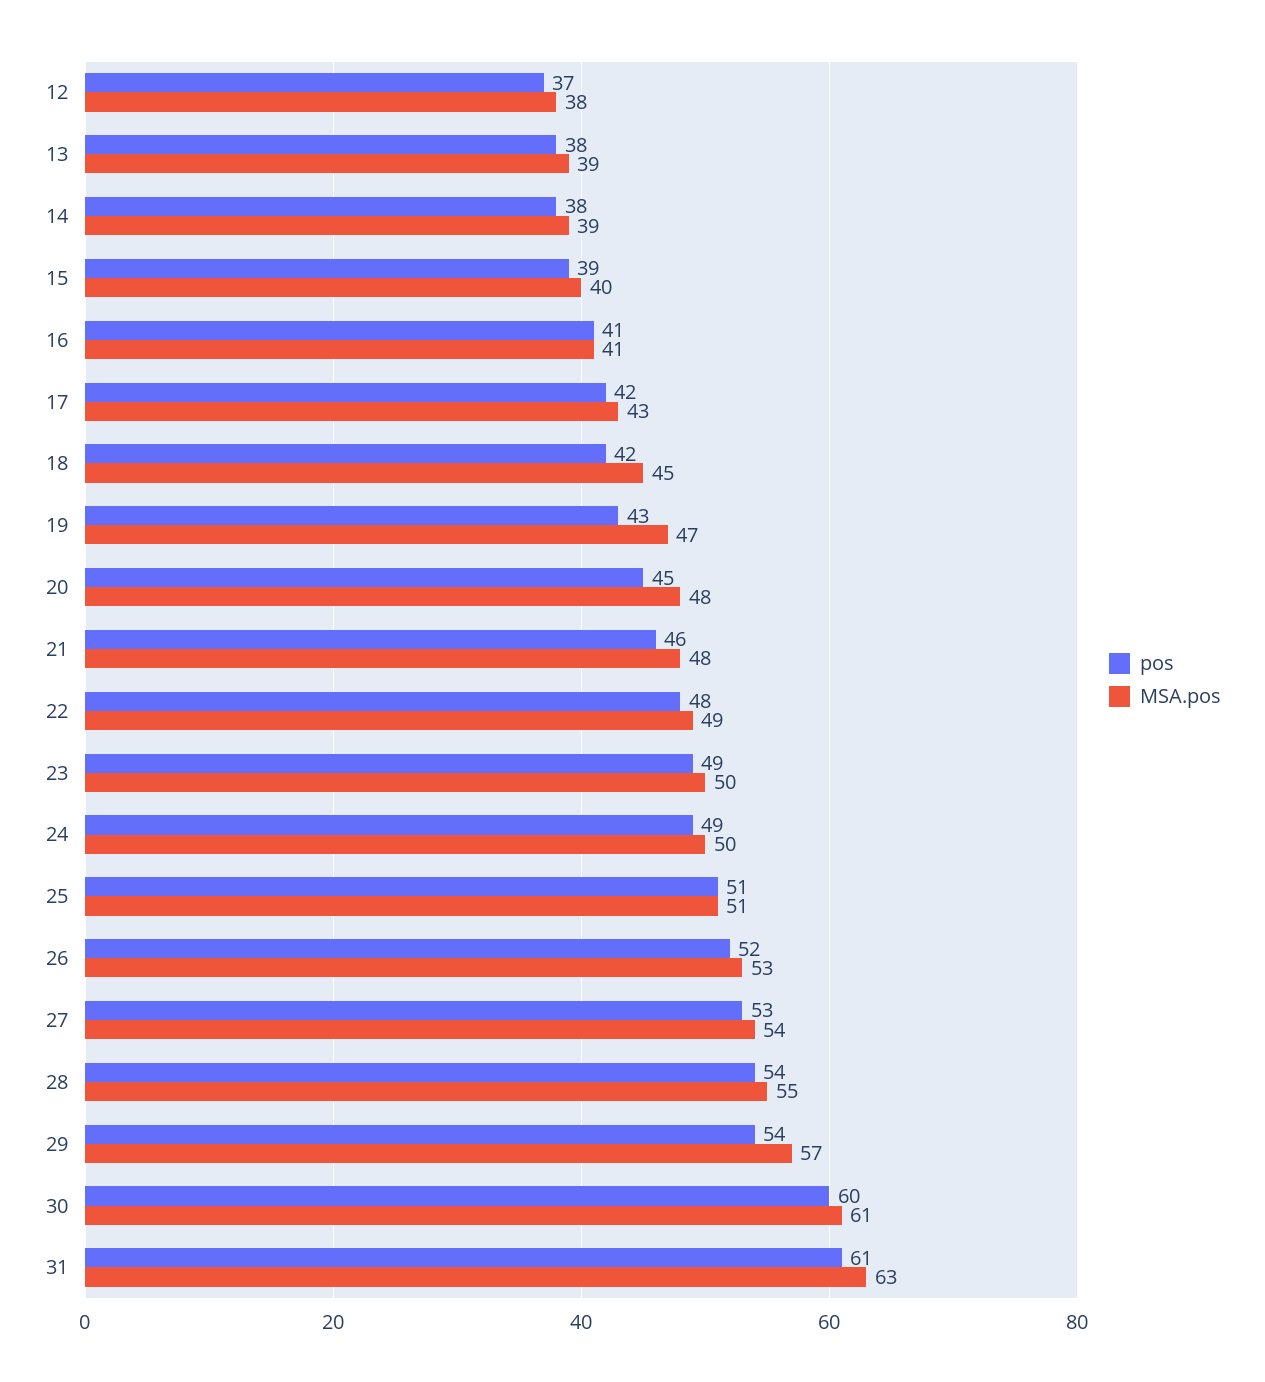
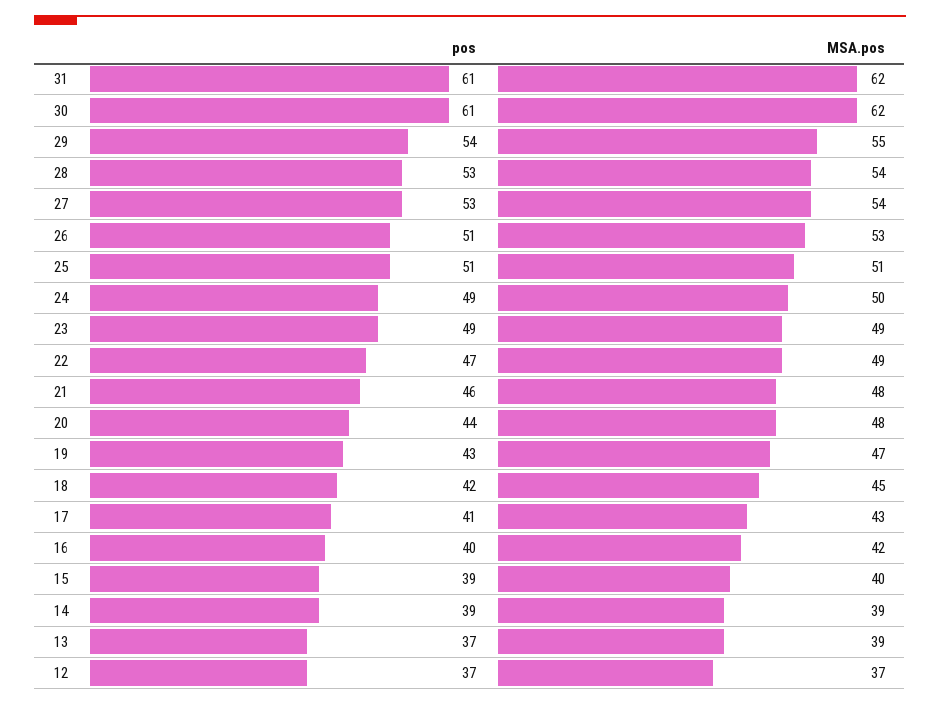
  {
    "pos": {
      "12": 37,
-     "13": 38,
+     "13": 37,
-     "14": 38,
+     "14": 39,
      "15": 39,
-     "16": 41,
+     "16": 40,
-     "17": 42,
+     "17": 41,
      "18": 42,
      "19": 43,
-     "20": 45,
+     "20": 44,
      "21": 46,
-     "22": 48,
+     "22": 47,
      "23": 49,
      "24": 49,
      "25": 51,
-     "26": 52,
+     "26": 51,
      "27": 53,
-     "28": 54,
+     "28": 53,
      "29": 54,
-     "30": 60,
+     "30": 61,
      "31": 61
    },
    "MSA.pos": {
-     "12": 38,
+     "12": 37,
      "13": 39,
      "14": 39,
      "15": 40,
-     "16": 41,
+     "16": 42,
      "17": 43,
      "18": 45,
      "19": 47,
      "20": 48,
      "21": 48,
      "22": 49,
-     "23": 50,
+     "23": 49,
      "24": 50,
      "25": 51,
      "26": 53,
      "27": 54,
-     "28": 55,
+     "28": 54,
-     "29": 57,
+     "29": 55,
-     "30": 61,
+     "30": 62,
-     "31": 63
+     "31": 62
    }
  }

